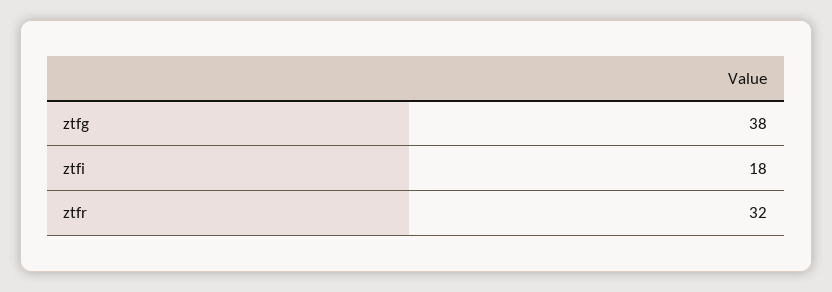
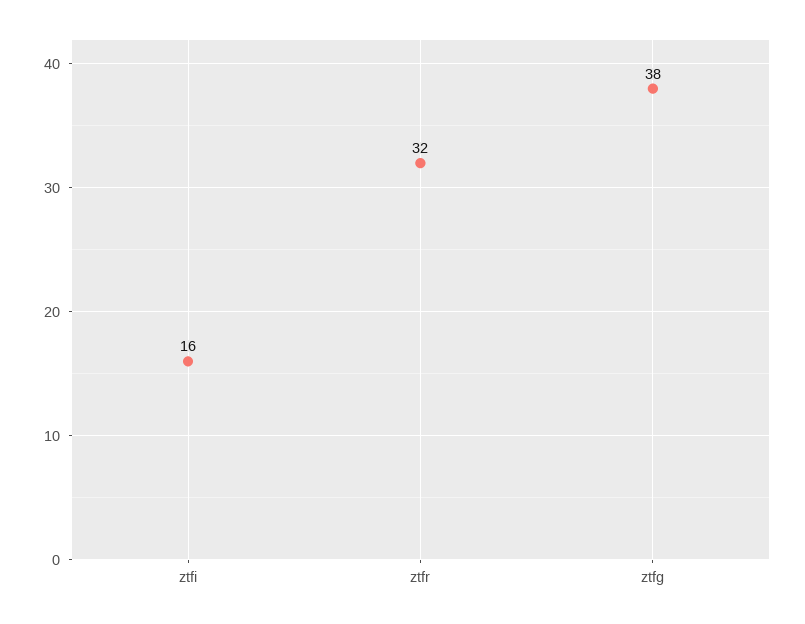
  {
    "ztfg": 38,
-   "ztfi": 18,
+   "ztfi": 16,
    "ztfr": 32
  }

